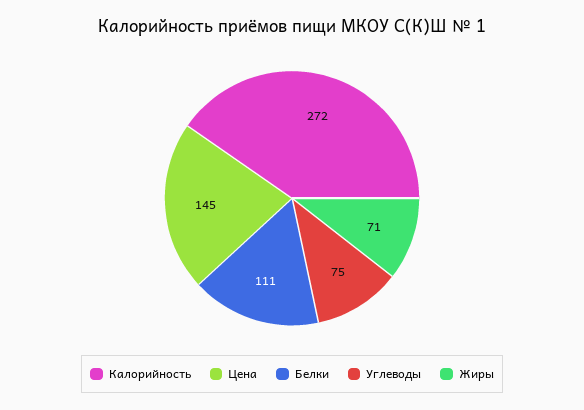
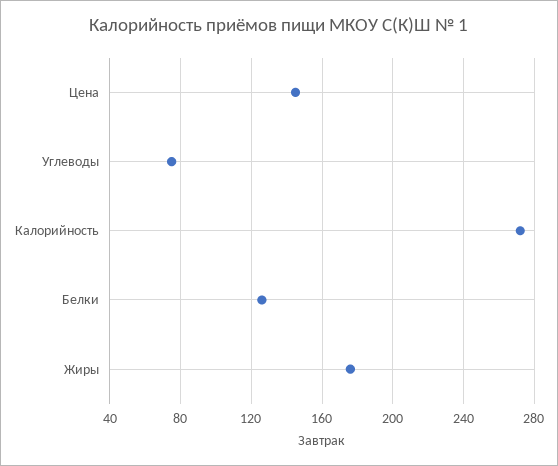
  {
    "Калорийность": 272,
    "Цена": 145,
-   "Белки": 111,
+   "Белки": 125,
    "Углеводы": 75,
-   "Жиры": 71
+   "Жиры": 175
  }

